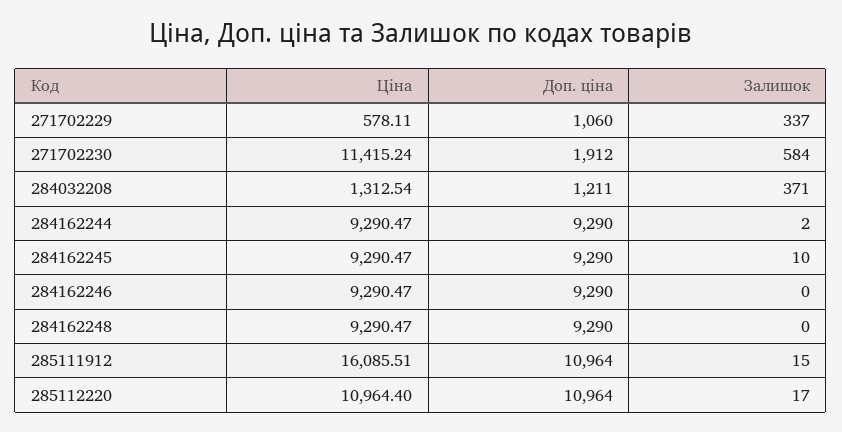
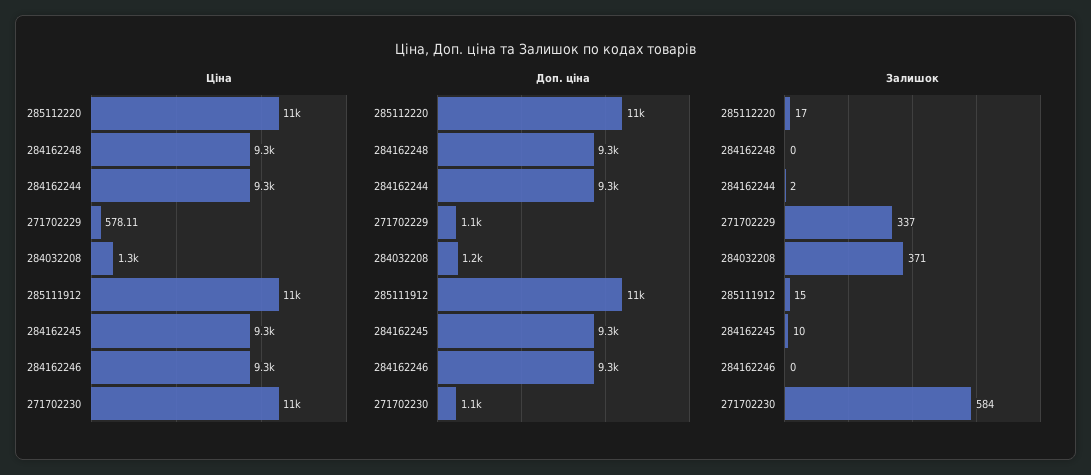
  {
    "Ціна": {
      "271702229": 578.11,
      "271702230": 11415.24,
      "284032208": 1312.54,
      "284162244": 9290.47,
      "284162245": 9290.47,
      "284162246": 9290.47,
      "284162248": 9290.47,
-     "285111912": 16085.51,
+     "285111912": 11000,
      "285112220": 10964.4
    },
    "Доп. ціна": {
      "271702229": 1060,
-     "271702230": 1912,
+     "271702230": 1100,
      "284032208": 1211,
      "284162244": 9290,
      "284162245": 9290,
      "284162246": 9290,
      "284162248": 9290,
      "285111912": 10964,
      "285112220": 10964
    },
    "Залишок": {
      "271702229": 337,
      "271702230": 584,
      "284032208": 371,
      "284162244": 2,
      "284162245": 10,
      "284162246": 0,
      "284162248": 0,
      "285111912": 15,
      "285112220": 17
    }
  }

